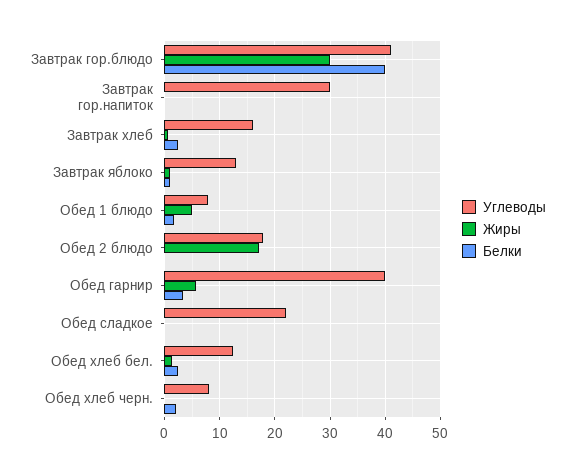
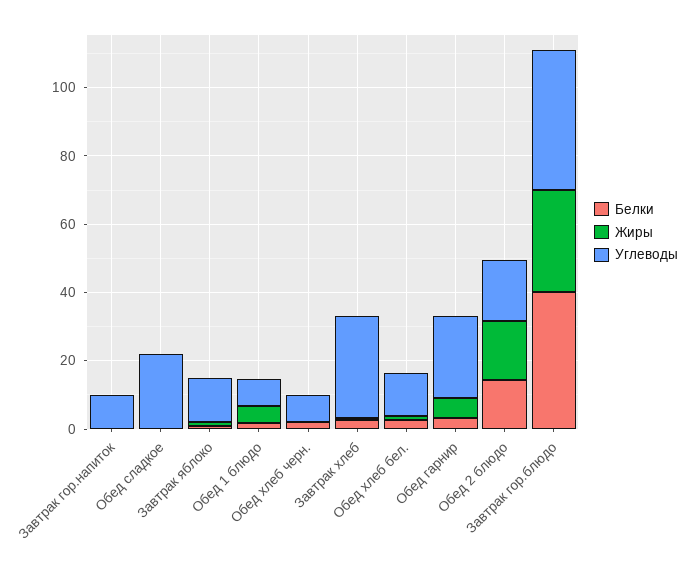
  {
    "Углеводы": {
      "Завтрак гор.блюдо": 42,
-     "Завтрак гор.напиток": 30,
+     "Завтрак гор.напиток": 10,
-     "Завтрак хлеб": 16,
+     "Завтрак хлеб": 30,
      "Завтрак яблоко": 14,
      "Обед 1 блюдо": 8,
      "Обед 2 блюдо": 18,
-     "Обед гарнир": 40,
+     "Обед гарнир": 25,
      "Обед сладкое": 22,
      "Обед хлеб бел.": 12,
      "Обед хлеб черн.": 8
    },
    "Жиры": {
      "Завтрак гор.блюдо": 30,
      "Завтрак гор.напиток": 0,
      "Завтрак хлеб": 0,
      "Завтрак яблоко": 2,
      "Обед 1 блюдо": 6,
      "Обед 2 блюдо": 18,
      "Обед гарнир": 6,
      "Обед сладкое": 0,
      "Обед хлеб бел.": 2,
      "Обед хлеб черн.": 0
    },
    "Белки": {
      "Завтрак гор.блюдо": 40,
      "Завтрак гор.напиток": 0,
      "Завтрак хлеб": 2,
      "Завтрак яблоко": 2,
      "Обед 1 блюдо": 2,
-     "Обед 2 блюдо": 0,
+     "Обед 2 блюдо": 15,
      "Обед гарнир": 4,
      "Обед сладкое": 0,
      "Обед хлеб бел.": 2,
      "Обед хлеб черн.": 2
    }
  }

